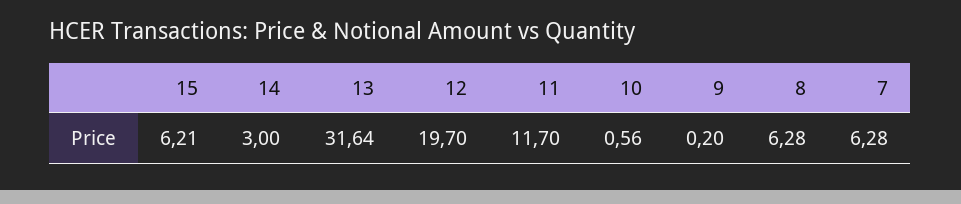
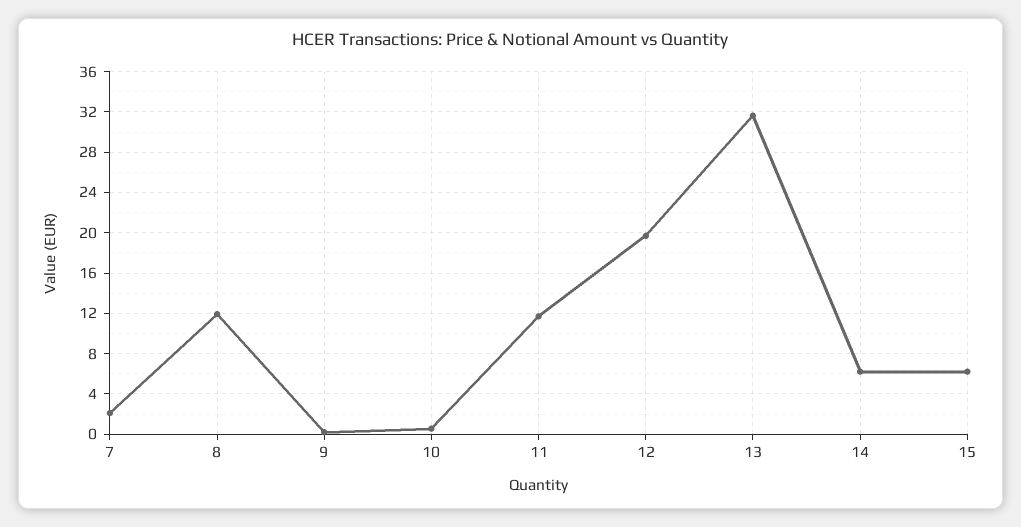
  {
    "15": 6.21,
-   "14": 3,
+   "14": 6,
    "13": 31.64,
    "12": 19.7,
    "11": 11.7,
    "10": 0.56,
    "9": 0.2,
-   "8": 6.28,
+   "8": 12,
-   "7": 6.28
+   "7": 2
  }

